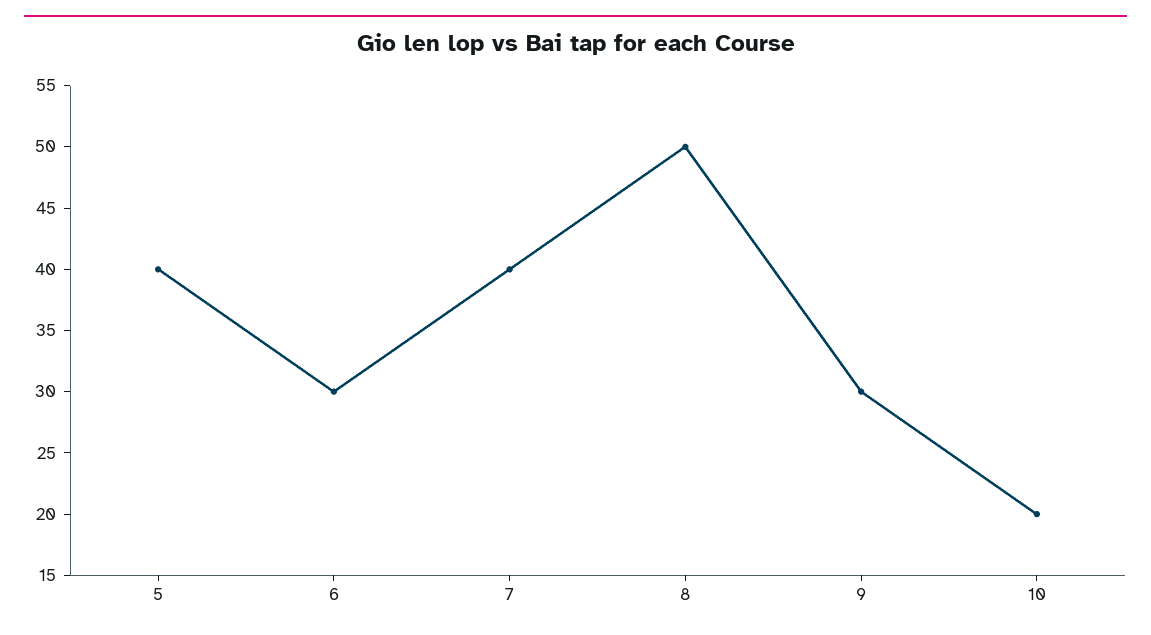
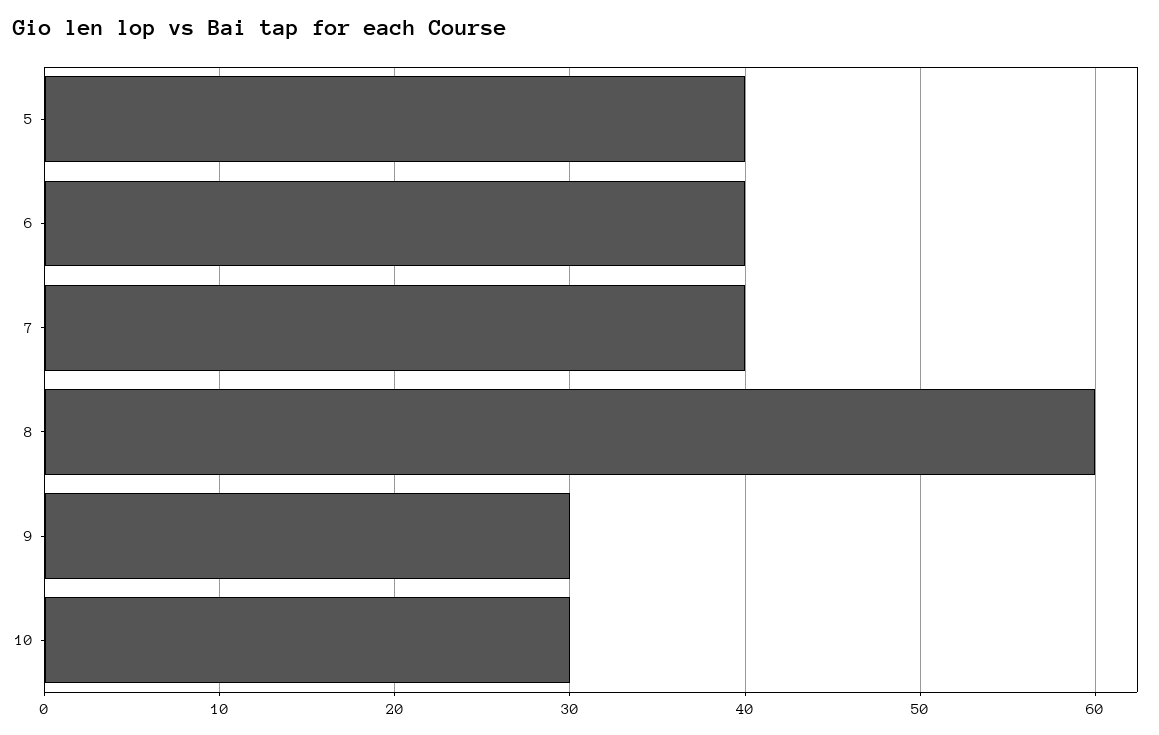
  {
    "5": 40,
-   "6": 30,
+   "6": 40,
    "7": 40,
-   "8": 50,
+   "8": 60,
    "9": 30,
-   "10": 20
+   "10": 30
  }

